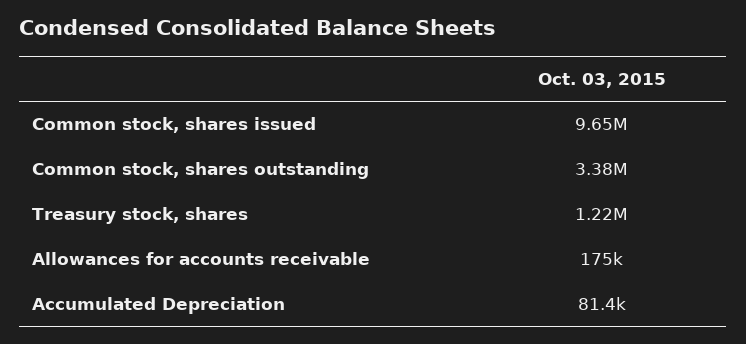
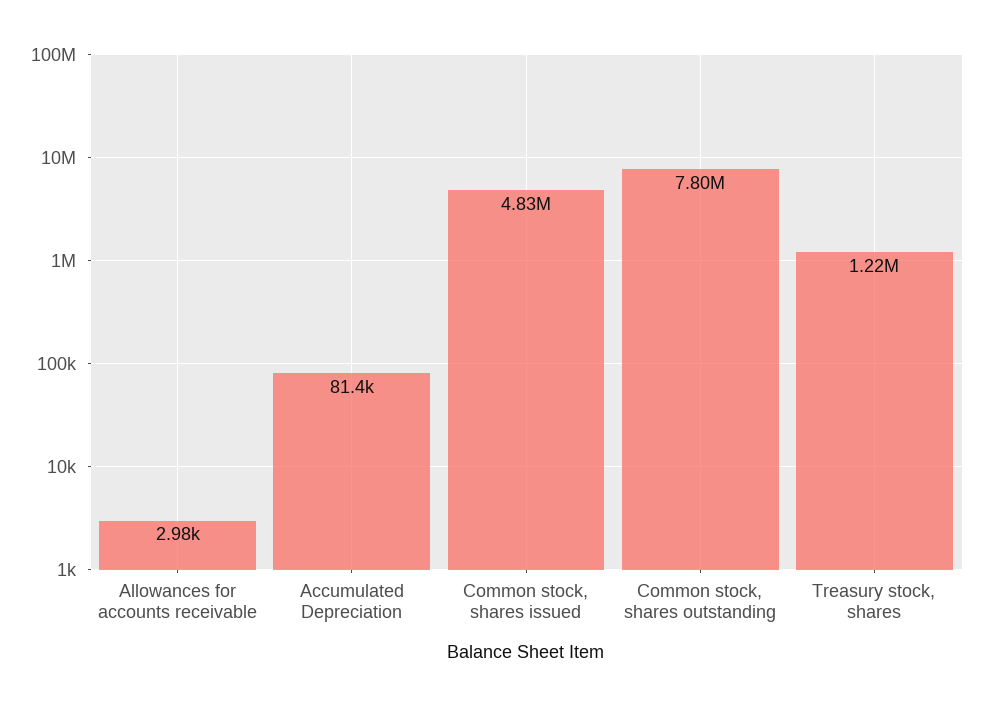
  {
-   "Common stock, shares issued": 9650000,
+   "Common stock, shares issued": 4830000,
-   "Common stock, shares outstanding": 3380000,
+   "Common stock, shares outstanding": 7800000,
    "Treasury stock, shares": 1220000,
-   "Allowances for accounts receivable": 175000,
+   "Allowances for accounts receivable": 2980,
    "Accumulated Depreciation": 81400
  }

